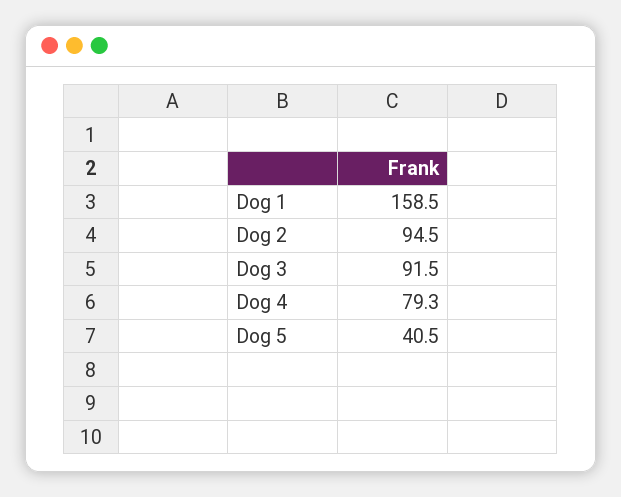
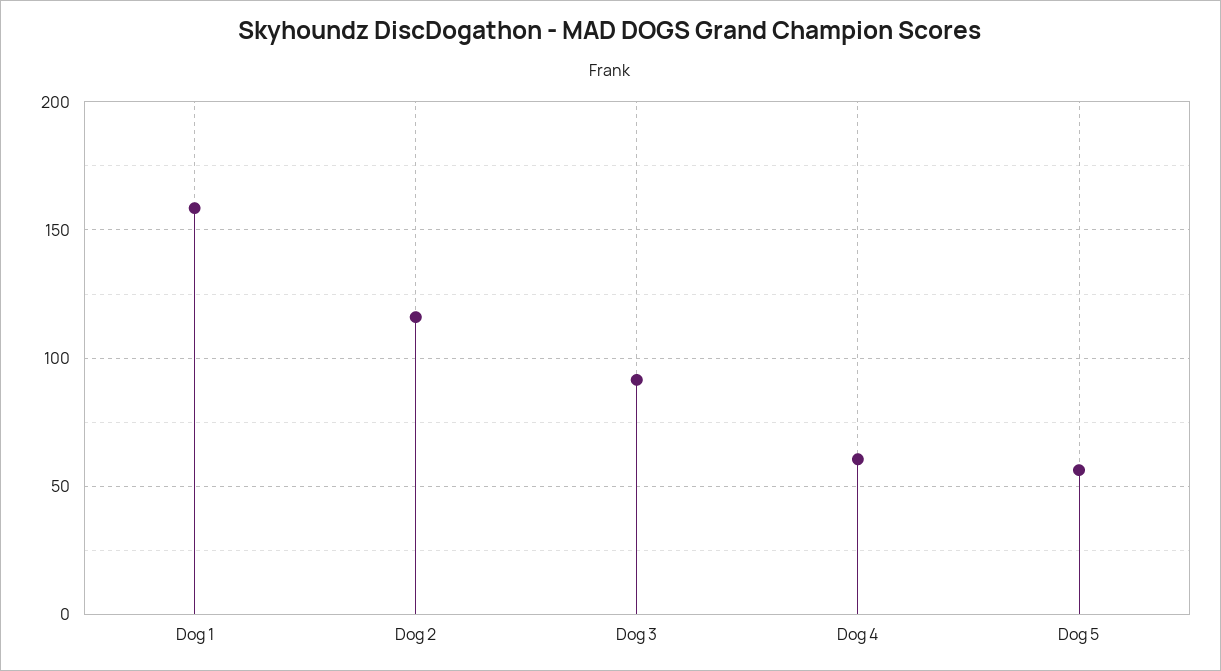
  {
    "Dog 1": 158.5,
-   "Dog 2": 94.5,
+   "Dog 2": 115,
    "Dog 3": 91.5,
-   "Dog 4": 79.3,
+   "Dog 4": 60,
-   "Dog 5": 40.5
+   "Dog 5": 55
  }

